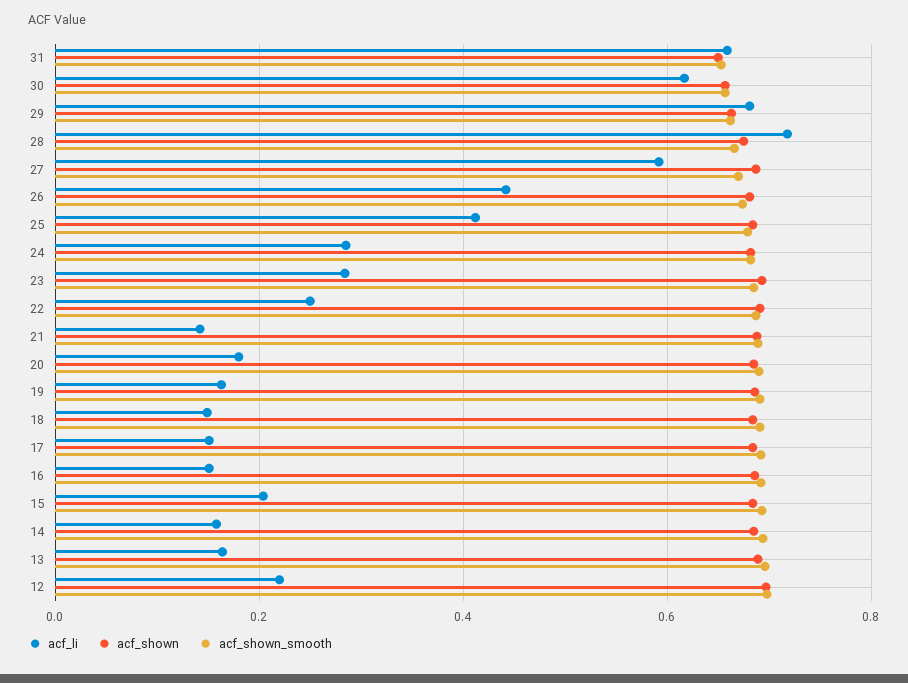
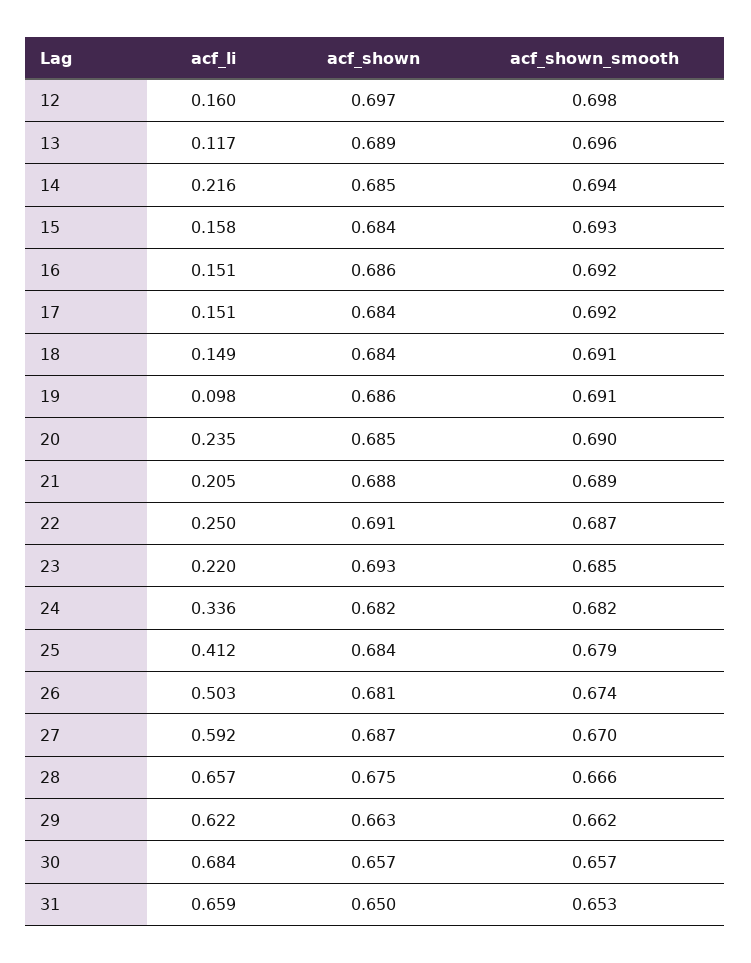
  {
    "acf_li": {
      "31": 0.659,
-     "30": 0.62,
+     "30": 0.684,
-     "29": 0.68,
+     "29": 0.622,
-     "28": 0.72,
+     "28": 0.657,
      "27": 0.592,
-     "26": 0.44,
+     "26": 0.503,
      "25": 0.412,
-     "24": 0.28,
+     "24": 0.336,
-     "23": 0.28,
+     "23": 0.22,
      "22": 0.25,
-     "21": 0.14,
+     "21": 0.205,
-     "20": 0.18,
+     "20": 0.235,
-     "19": 0.16,
+     "19": 0.098,
      "18": 0.149,
      "17": 0.151,
      "16": 0.151,
-     "15": 0.2,
+     "15": 0.158,
-     "14": 0.16,
+     "14": 0.216,
-     "13": 0.16,
+     "13": 0.117,
-     "12": 0.22
+     "12": 0.16
    },
    "acf_shown": {
      "31": 0.65,
      "30": 0.657,
      "29": 0.663,
      "28": 0.675,
      "27": 0.687,
      "26": 0.681,
      "25": 0.684,
      "24": 0.682,
      "23": 0.693,
      "22": 0.691,
      "21": 0.688,
      "20": 0.685,
      "19": 0.686,
      "18": 0.684,
      "17": 0.684,
      "16": 0.686,
      "15": 0.684,
      "14": 0.685,
      "13": 0.689,
      "12": 0.697
    },
    "acf_shown_smooth": {
      "31": 0.653,
      "30": 0.657,
      "29": 0.662,
      "28": 0.666,
      "27": 0.67,
      "26": 0.674,
      "25": 0.679,
      "24": 0.682,
      "23": 0.685,
      "22": 0.687,
      "21": 0.689,
      "20": 0.69,
      "19": 0.691,
      "18": 0.691,
      "17": 0.692,
      "16": 0.692,
      "15": 0.693,
      "14": 0.694,
      "13": 0.696,
      "12": 0.698
    }
  }

